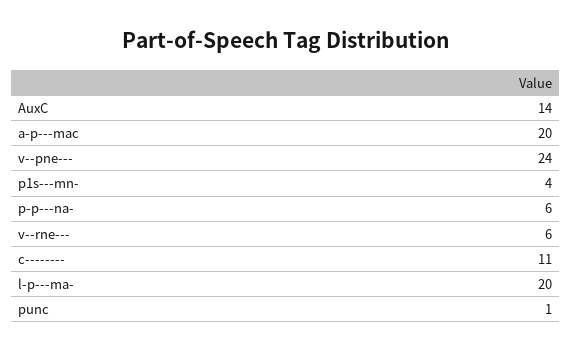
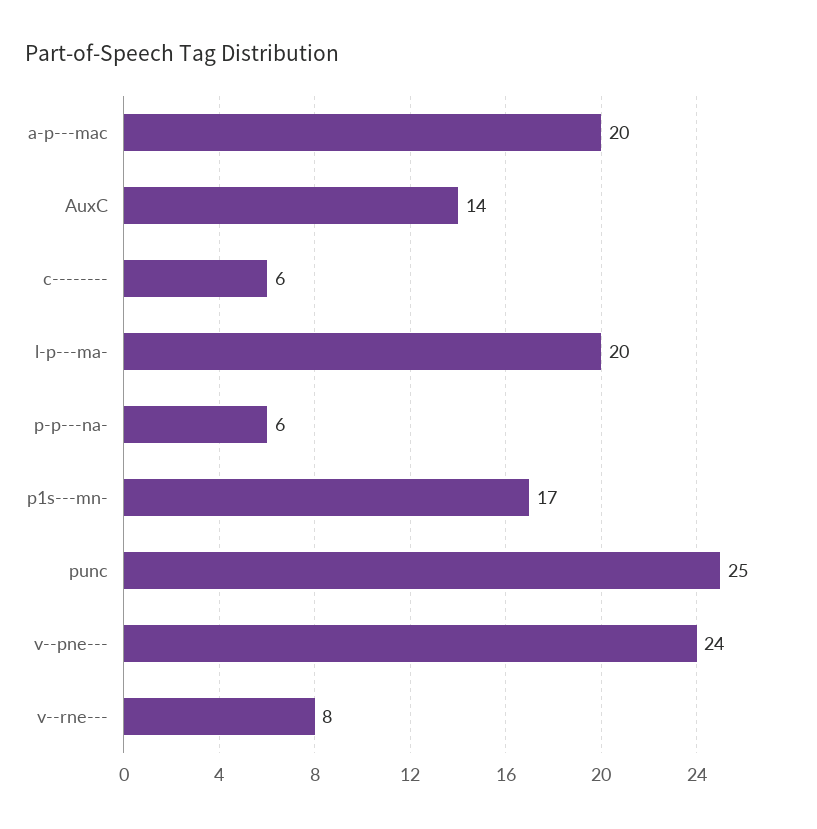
  {
    "AuxC": 14,
    "a-p---mac": 20,
    "v--pne---": 24,
-   "p1s---mn-": 4,
+   "p1s---mn-": 17,
    "p-p---na-": 6,
-   "v--rne---": 6,
+   "v--rne---": 8,
-   "c--------": 11,
+   "c--------": 6,
    "l-p---ma-": 20,
-   "punc": 1
+   "punc": 25
  }

